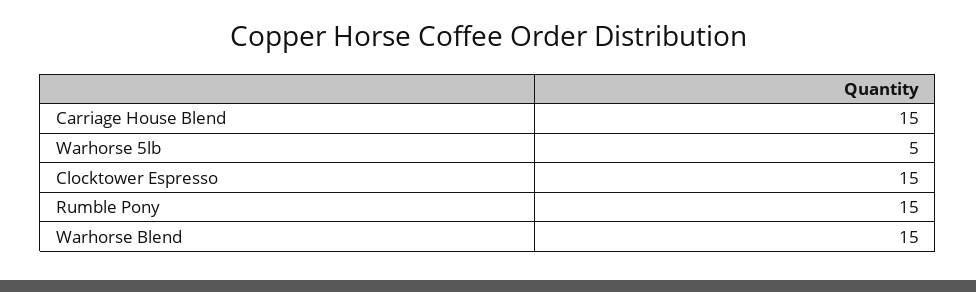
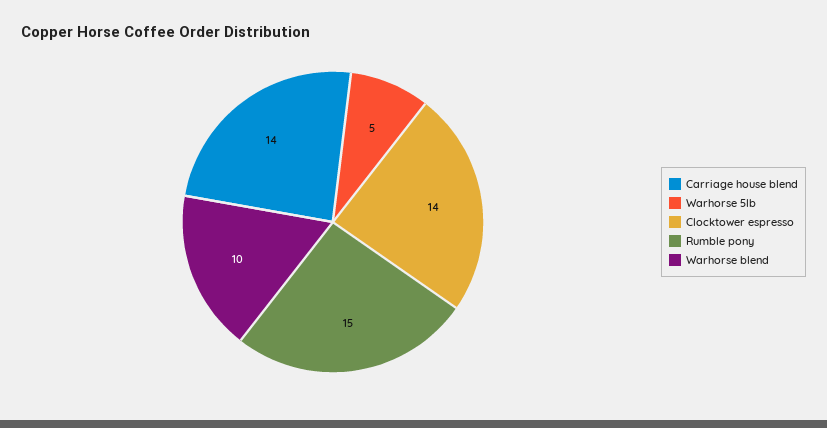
  {
-   "Carriage House Blend": 15,
+   "Carriage House Blend": 14,
    "Warhorse 5lb": 5,
-   "Clocktower Espresso": 15,
+   "Clocktower Espresso": 14,
    "Rumble Pony": 15,
-   "Warhorse Blend": 15
+   "Warhorse Blend": 10
  }

